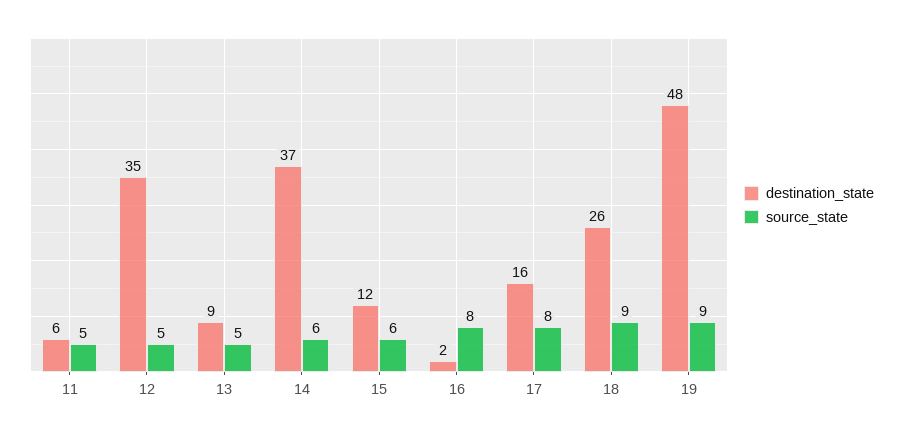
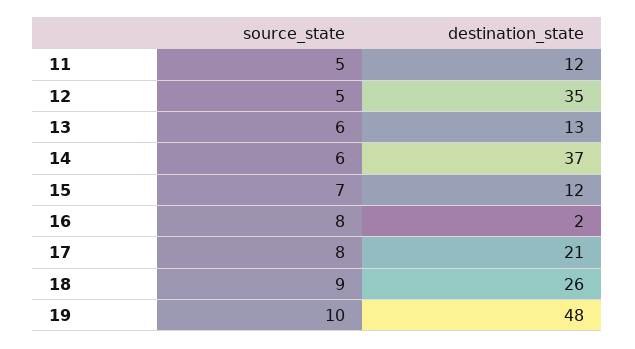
  {
    "destination_state": {
-     "11": 6,
+     "11": 12,
      "12": 35,
-     "13": 9,
+     "13": 13,
      "14": 37,
      "15": 12,
      "16": 2,
-     "17": 16,
+     "17": 21,
      "18": 26,
      "19": 48
    },
    "source_state": {
      "11": 5,
      "12": 5,
-     "13": 5,
+     "13": 6,
      "14": 6,
-     "15": 6,
+     "15": 7,
      "16": 8,
      "17": 8,
      "18": 9,
-     "19": 9
+     "19": 10
    }
  }

